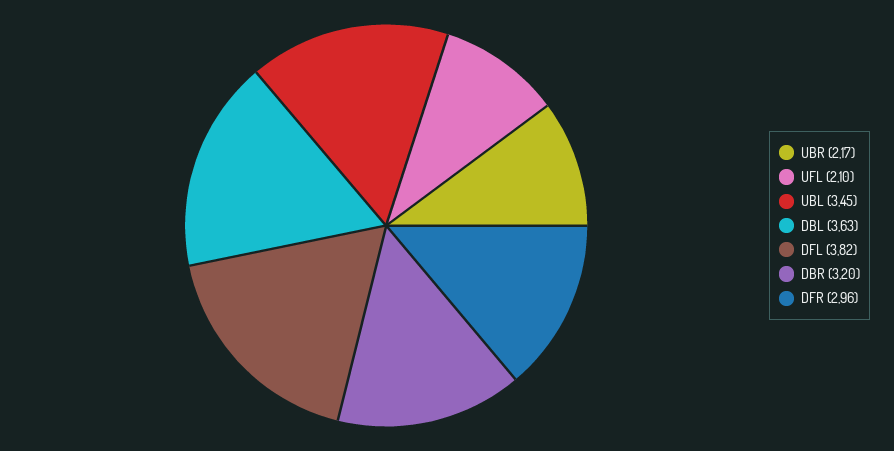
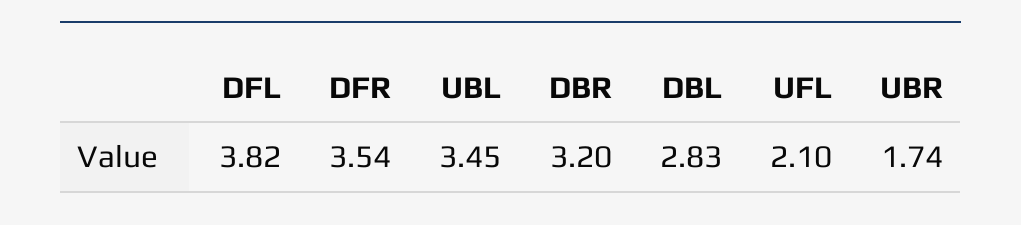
  {
-   "UBR": 2.17,
+   "UBR": 1.74,
    "UFL": 2.1,
    "UBL": 3.45,
-   "DBL": 3.63,
+   "DBL": 2.83,
    "DFL": 3.82,
    "DBR": 3.2,
-   "DFR": 2.96
+   "DFR": 3.54
  }

